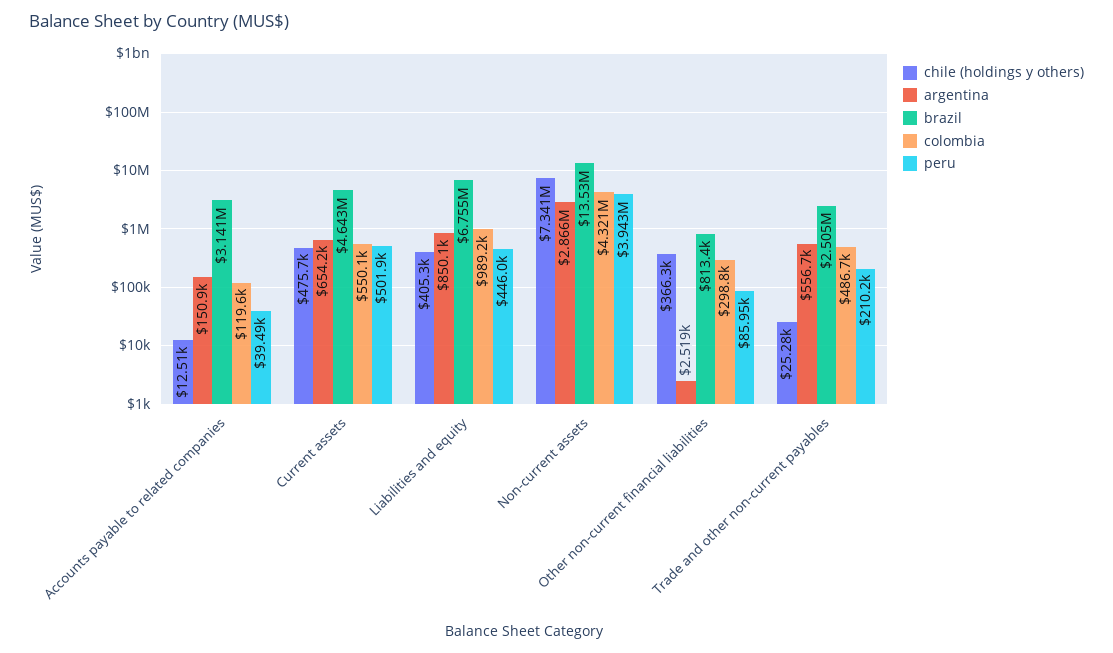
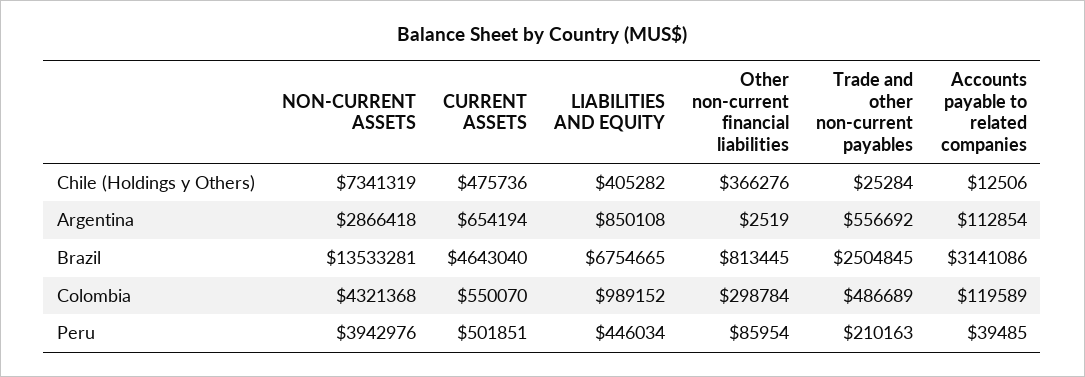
  {
    "chile (holdings y others)": {
      "Accounts payable to related companies": 12506,
      "Current assets": 475736,
      "Liabilities and equity": 405282,
      "Non-current assets": 7341319,
      "Other non-current financial liabilities": 366276,
      "Trade and other non-current payables": 25284
    },
    "argentina": {
-     "Accounts payable to related companies": 150900,
+     "Accounts payable to related companies": 112854,
      "Current assets": 654194,
      "Liabilities and equity": 850108,
      "Non-current assets": 2866418,
      "Other non-current financial liabilities": 2519,
      "Trade and other non-current payables": 556692
    },
    "brazil": {
      "Accounts payable to related companies": 3141086,
      "Current assets": 4643040,
      "Liabilities and equity": 6754665,
      "Non-current assets": 13533281,
      "Other non-current financial liabilities": 813445,
      "Trade and other non-current payables": 2504845
    },
    "colombia": {
      "Accounts payable to related companies": 119589,
      "Current assets": 550070,
      "Liabilities and equity": 989152,
      "Non-current assets": 4321368,
      "Other non-current financial liabilities": 298784,
      "Trade and other non-current payables": 486689
    },
    "peru": {
      "Accounts payable to related companies": 39485,
      "Current assets": 501851,
      "Liabilities and equity": 446034,
      "Non-current assets": 3942976,
      "Other non-current financial liabilities": 85954,
      "Trade and other non-current payables": 210163
    }
  }

